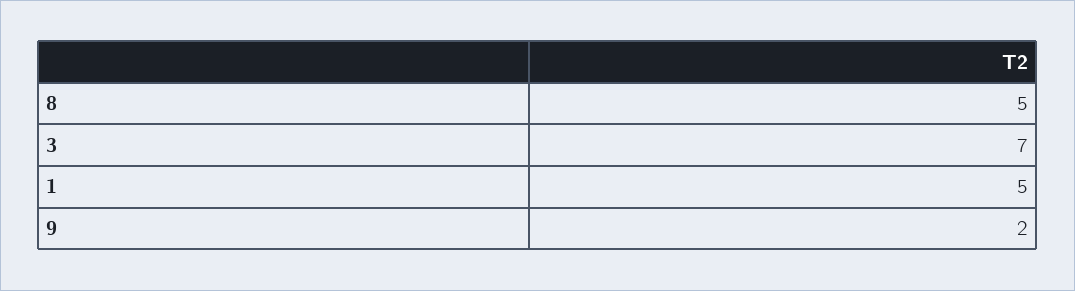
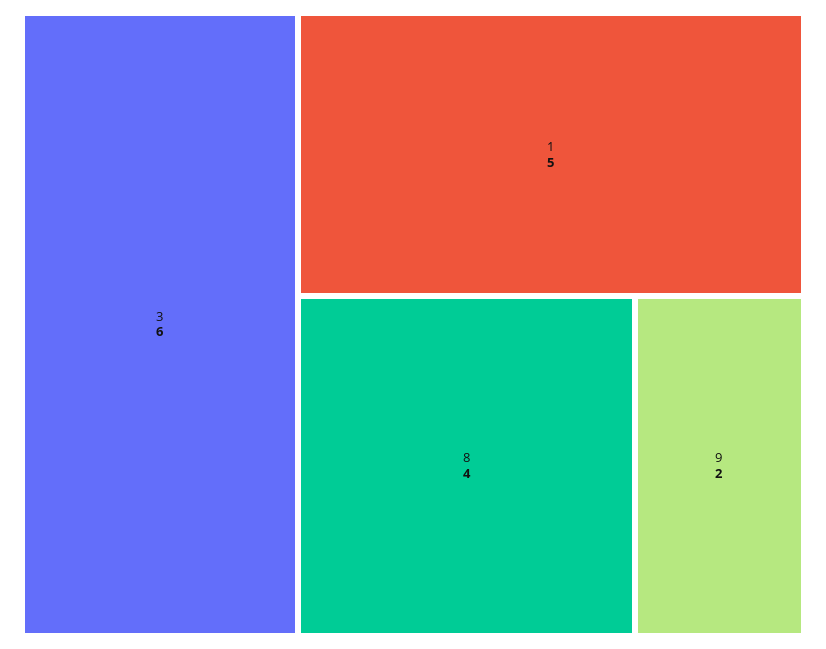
  {
-   "8": 5,
+   "8": 4,
-   "3": 7,
+   "3": 6,
    "1": 5,
    "9": 2
  }

